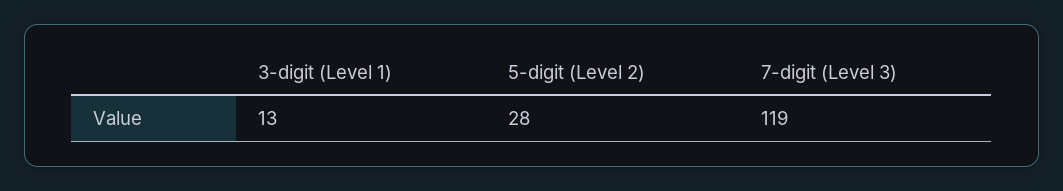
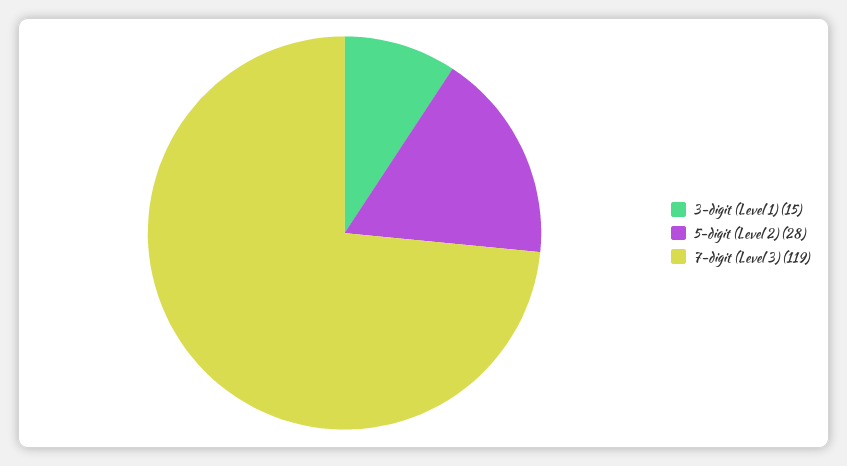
  {
-   "3-digit (Level 1)": 13,
+   "3-digit (Level 1)": 15,
    "5-digit (Level 2)": 28,
    "7-digit (Level 3)": 119
  }

